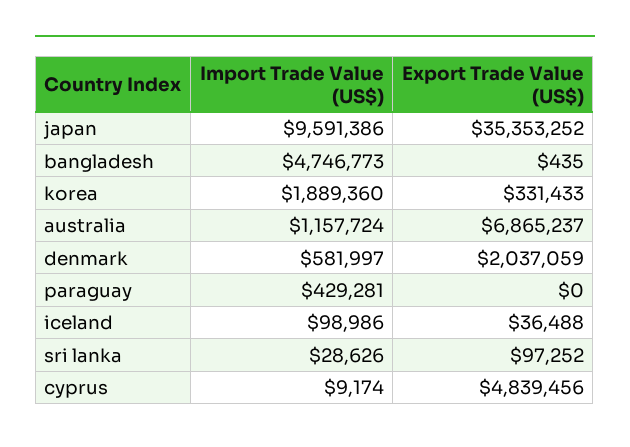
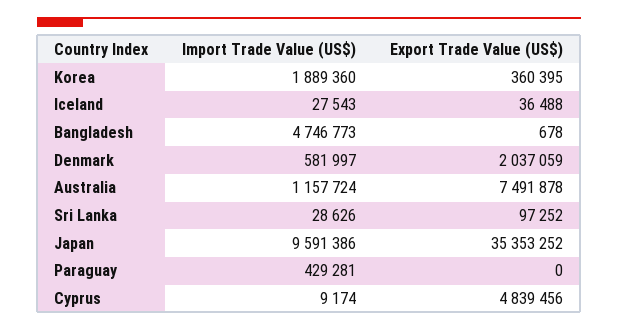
  {
    "Import Trade Value (US$)": {
      "japan": 9591386,
      "bangladesh": 4746773,
      "korea": 1889360,
      "australia": 1157724,
      "denmark": 581997,
      "paraguay": 429281,
-     "iceland": 98986,
+     "iceland": 27543,
      "sri lanka": 28626,
      "cyprus": 9174
    },
    "Export Trade Value (US$)": {
      "japan": 35353252,
-     "bangladesh": 435,
+     "bangladesh": 678,
-     "korea": 331433,
+     "korea": 360395,
-     "australia": 6865237,
+     "australia": 7491878,
      "denmark": 2037059,
      "paraguay": 0,
      "iceland": 36488,
      "sri lanka": 97252,
      "cyprus": 4839456
    }
  }

